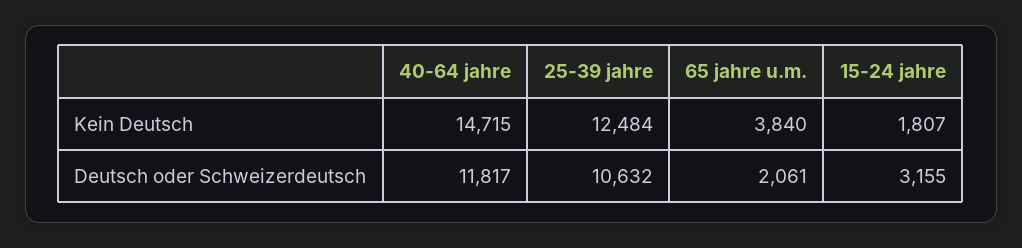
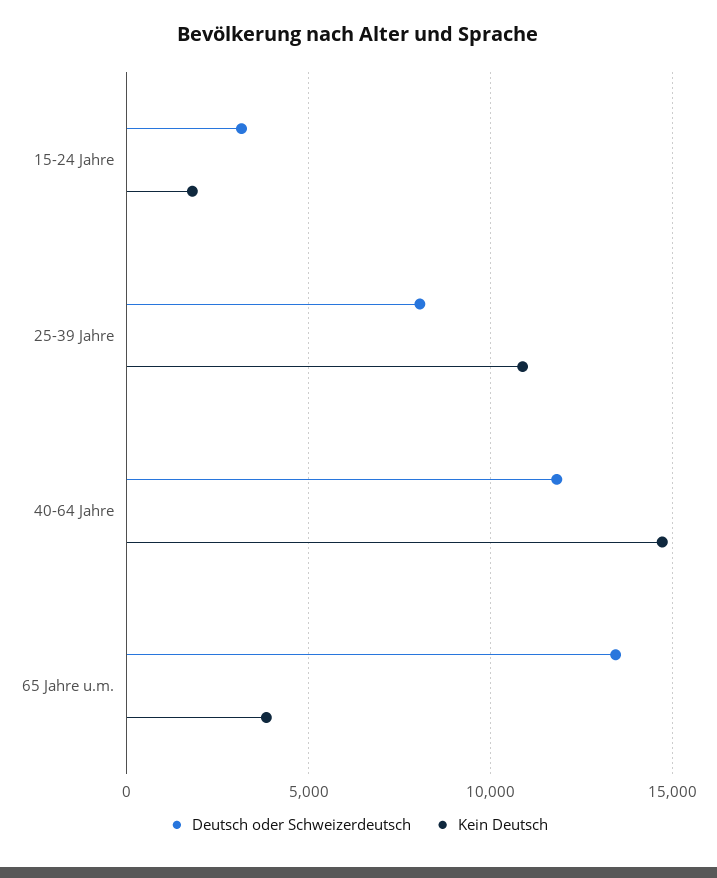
  {
    "Kein Deutsch": {
      "40-64 jahre": 14715,
-     "25-39 jahre": 12484,
+     "25-39 jahre": 11000,
      "65 jahre u.m.": 3840,
      "15-24 jahre": 1807
    },
    "Deutsch oder Schweizerdeutsch": {
      "40-64 jahre": 11817,
-     "25-39 jahre": 10632,
+     "25-39 jahre": 8000,
-     "65 jahre u.m.": 2061,
+     "65 jahre u.m.": 13500,
      "15-24 jahre": 3155
    }
  }

